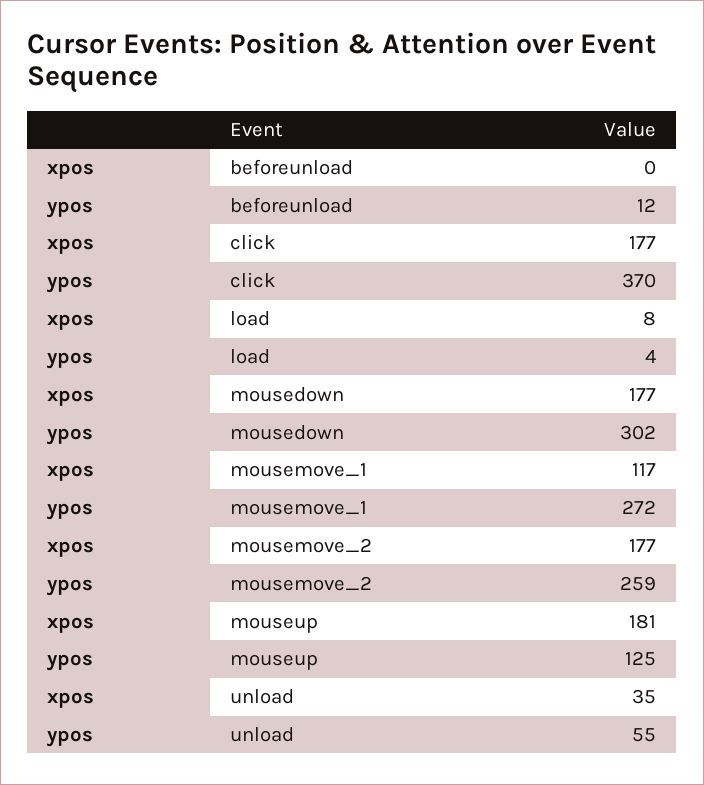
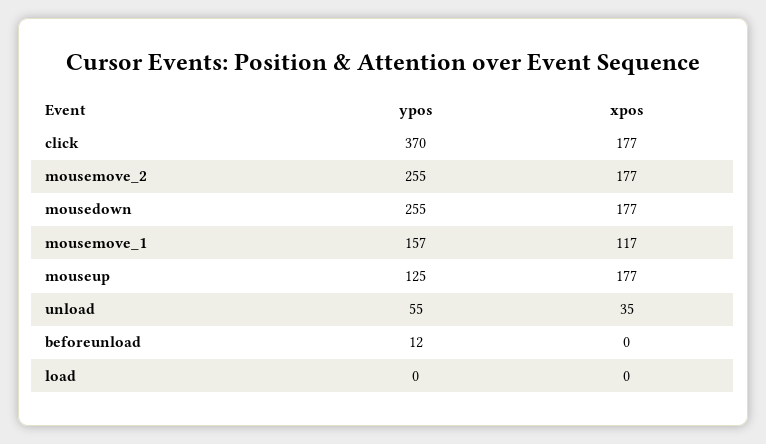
  {
    "xpos": {
      "beforeunload": 0,
      "click": 177,
-     "load": 8,
+     "load": 0,
      "mousedown": 177,
      "mousemove_1": 117,
      "mousemove_2": 177,
-     "mouseup": 181,
+     "mouseup": 177,
      "unload": 35
    },
    "ypos": {
      "beforeunload": 12,
      "click": 370,
-     "load": 4,
+     "load": 0,
-     "mousedown": 302,
+     "mousedown": 255,
-     "mousemove_1": 272,
+     "mousemove_1": 157,
-     "mousemove_2": 259,
+     "mousemove_2": 255,
      "mouseup": 125,
      "unload": 55
    }
  }

